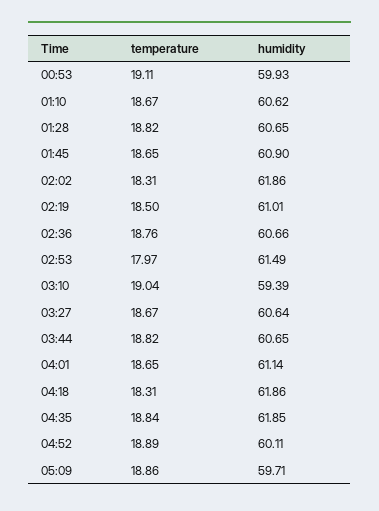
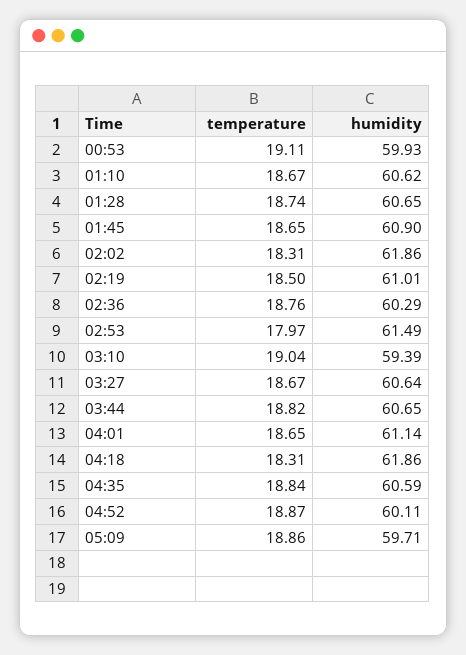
  {
    "temperature": {
      "00:53": 19.11,
      "01:10": 18.67,
-     "01:28": 18.82,
+     "01:28": 18.74,
      "01:45": 18.65,
      "02:02": 18.31,
      "02:19": 18.5,
      "02:36": 18.76,
      "02:53": 17.97,
      "03:10": 19.04,
      "03:27": 18.67,
      "03:44": 18.82,
      "04:01": 18.65,
      "04:18": 18.31,
      "04:35": 18.84,
-     "04:52": 18.89,
+     "04:52": 18.87,
      "05:09": 18.86
    },
    "humidity": {
      "00:53": 59.93,
      "01:10": 60.62,
      "01:28": 60.65,
      "01:45": 60.9,
      "02:02": 61.86,
      "02:19": 61.01,
-     "02:36": 60.66,
+     "02:36": 60.29,
      "02:53": 61.49,
      "03:10": 59.39,
      "03:27": 60.64,
      "03:44": 60.65,
      "04:01": 61.14,
      "04:18": 61.86,
-     "04:35": 61.85,
+     "04:35": 60.59,
      "04:52": 60.11,
      "05:09": 59.71
    }
  }

